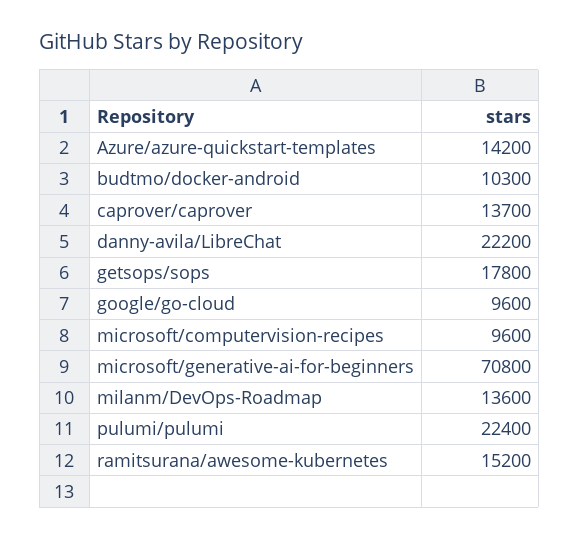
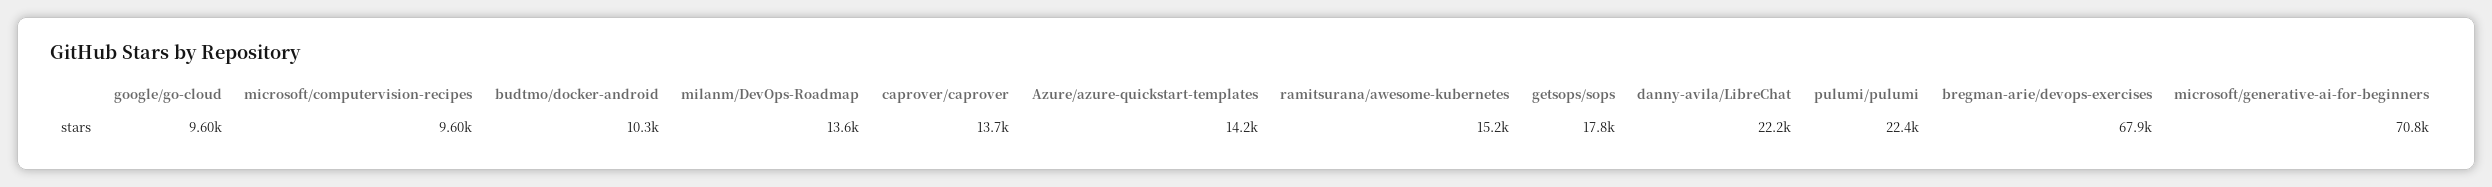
  {
    "Azure/azure-quickstart-templates": 14200,
    "budtmo/docker-android": 10300,
    "caprover/caprover": 13700,
    "danny-avila/LibreChat": 22200,
    "getsops/sops": 17800,
    "google/go-cloud": 9600,
    "microsoft/computervision-recipes": 9600,
    "microsoft/generative-ai-for-beginners": 70800,
    "milanm/DevOps-Roadmap": 13600,
    "pulumi/pulumi": 22400,
-   "ramitsurana/awesome-kubernetes": 15200
+   "ramitsurana/awesome-kubernetes": 15200,
+   "bregman-arie/devops-exercises": 67900
  }

